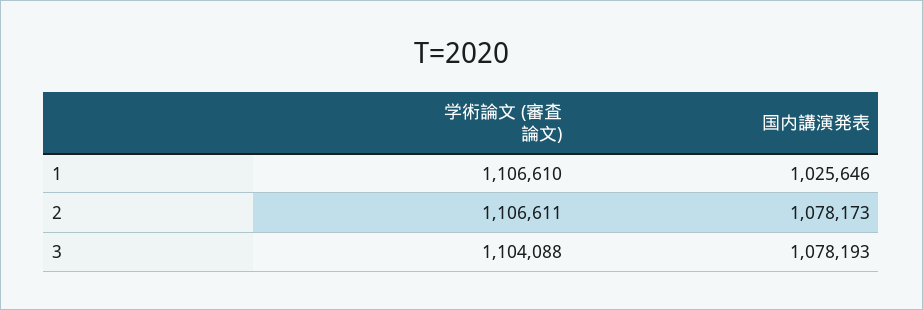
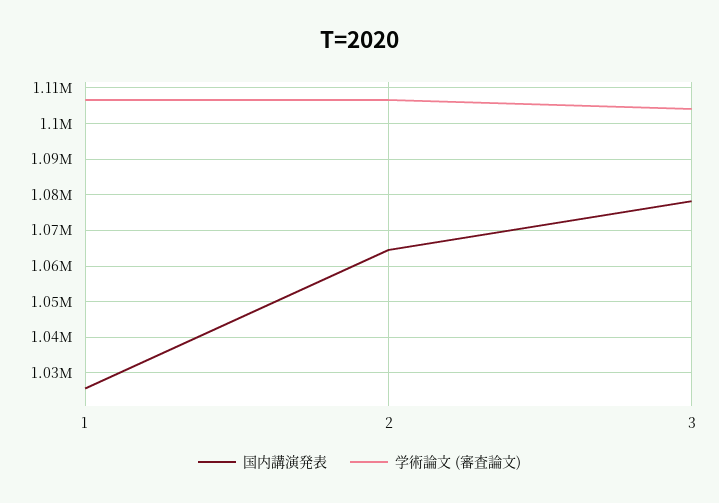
  {
    "学術論文 (審査論文)": {
      "1": 1106610,
      "2": 1106611,
      "3": 1104088
    },
    "国内講演発表": {
      "1": 1025646,
-     "2": 1078173,
+     "2": 1064000,
      "3": 1078193
    }
  }

